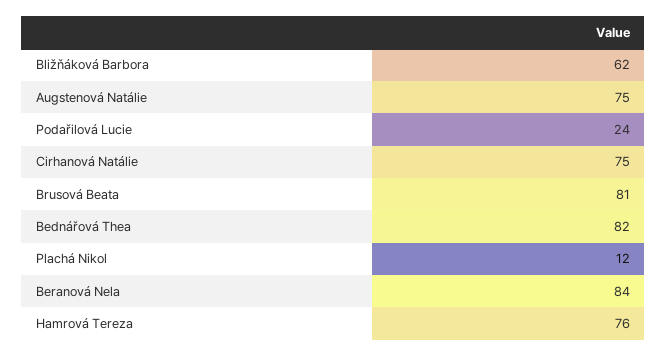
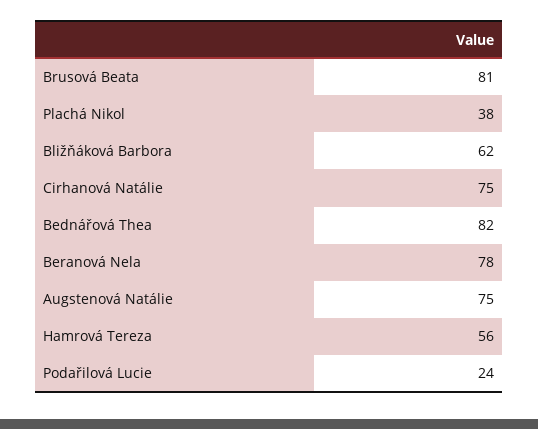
  {
    "Bližňáková Barbora": 62,
    "Augstenová Natálie": 75,
    "Podařilová Lucie": 24,
    "Cirhanová Natálie": 75,
    "Brusová Beata": 81,
    "Bednářová Thea": 82,
-   "Plachá Nikol": 12,
+   "Plachá Nikol": 38,
-   "Beranová Nela": 84,
+   "Beranová Nela": 78,
-   "Hamrová Tereza": 76
+   "Hamrová Tereza": 56
  }

